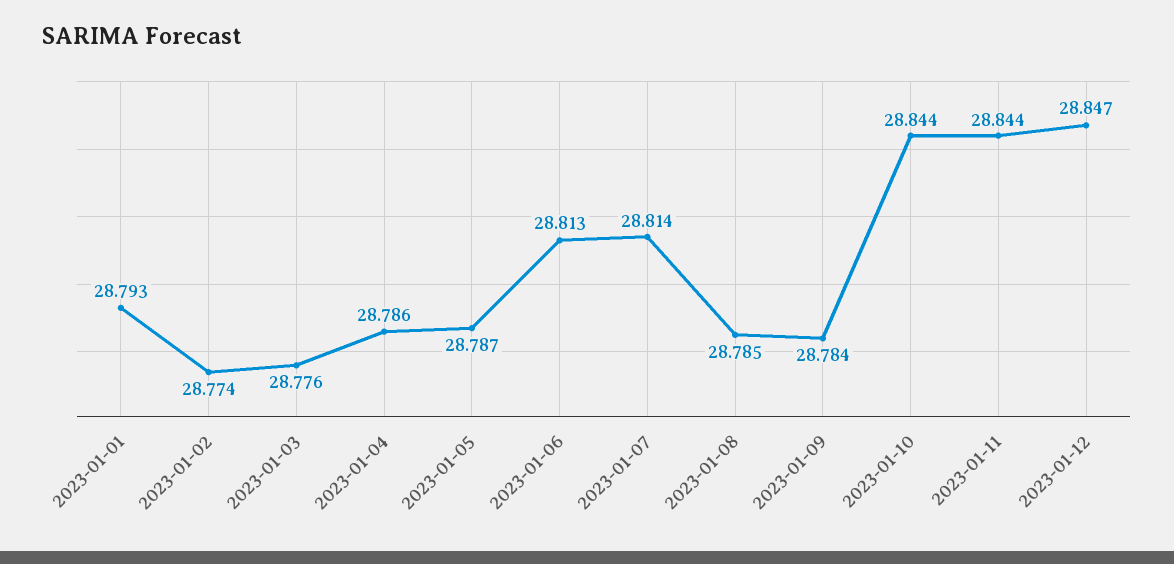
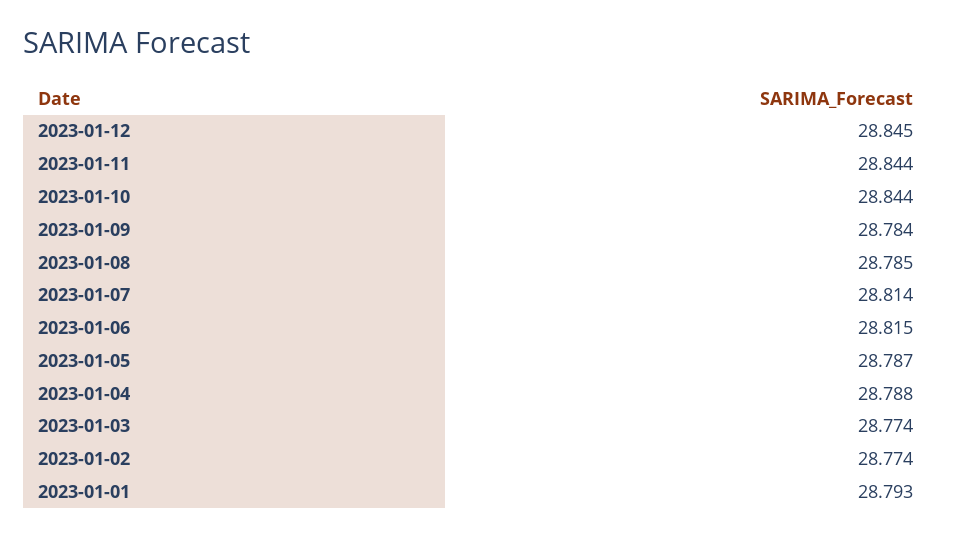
  {
    "2023-01-01": 28.793,
    "2023-01-02": 28.774,
-   "2023-01-03": 28.776,
+   "2023-01-03": 28.774,
-   "2023-01-04": 28.786,
+   "2023-01-04": 28.788,
    "2023-01-05": 28.787,
-   "2023-01-06": 28.813,
+   "2023-01-06": 28.815,
    "2023-01-07": 28.814,
    "2023-01-08": 28.785,
    "2023-01-09": 28.784,
    "2023-01-10": 28.844,
    "2023-01-11": 28.844,
-   "2023-01-12": 28.847
+   "2023-01-12": 28.845
  }

